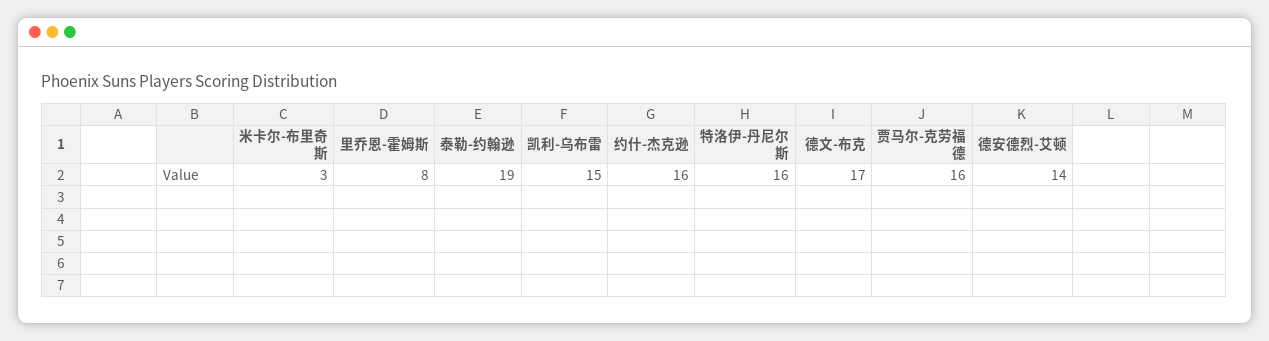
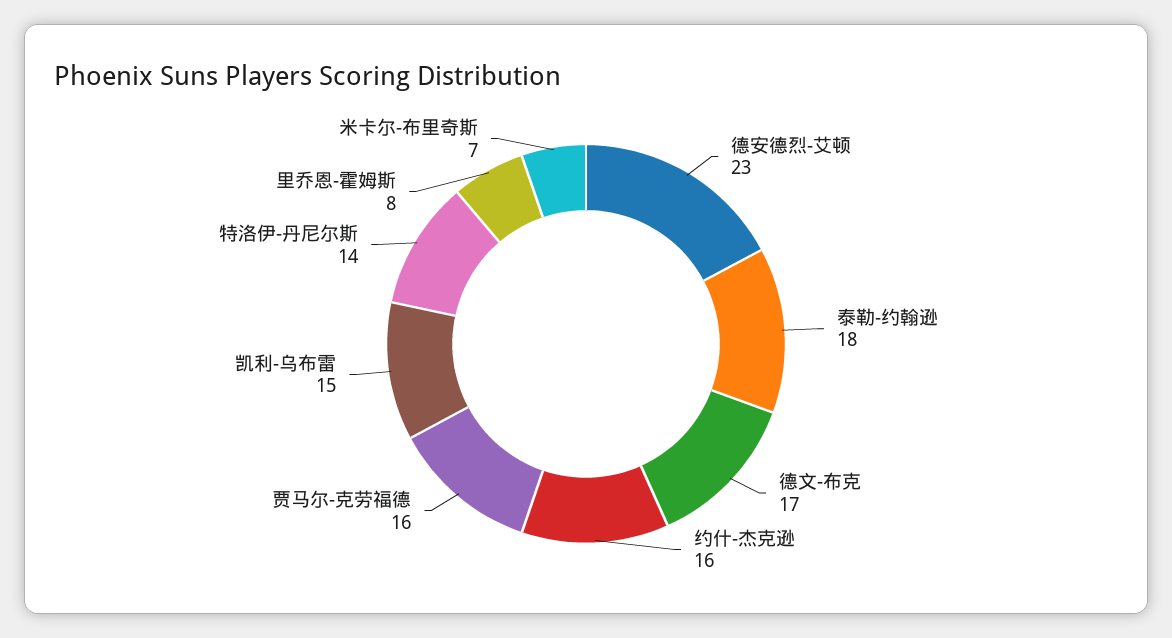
  {
-   "米卡尔-布里奇斯": 3,
+   "米卡尔-布里奇斯": 7,
    "里乔恩-霍姆斯": 8,
-   "泰勒-约翰逊": 19,
+   "泰勒-约翰逊": 18,
    "凯利-乌布雷": 15,
    "约什-杰克逊": 16,
-   "特洛伊-丹尼尔斯": 16,
+   "特洛伊-丹尼尔斯": 14,
    "德文-布克": 17,
    "贾马尔-克劳福德": 16,
-   "德安德烈-艾顿": 14
+   "德安德烈-艾顿": 23
  }

